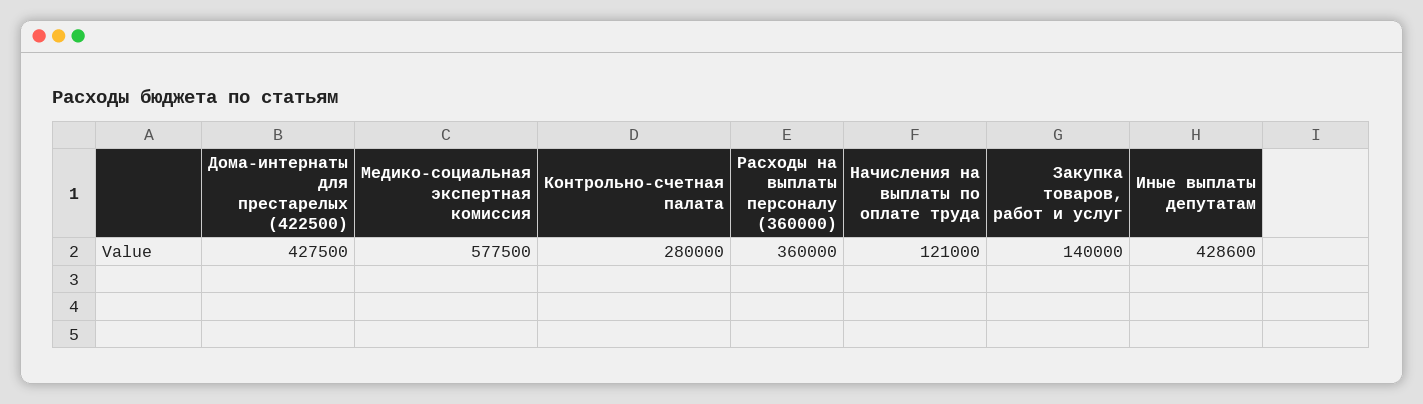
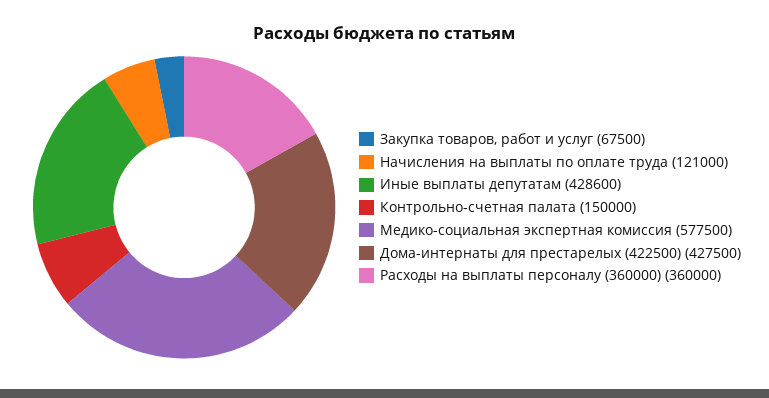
  {
    "Дома-интернаты для престарелых (422500)": 427500,
    "Медико-социальная экспертная комиссия": 577500,
-   "Контрольно-счетная палата": 280000,
+   "Контрольно-счетная палата": 150000,
    "Расходы на выплаты персоналу (360000)": 360000,
    "Начисления на выплаты по оплате труда": 121000,
-   "Закупка товаров, работ и услуг": 140000,
+   "Закупка товаров, работ и услуг": 67500,
    "Иные выплаты депутатам": 428600
  }

